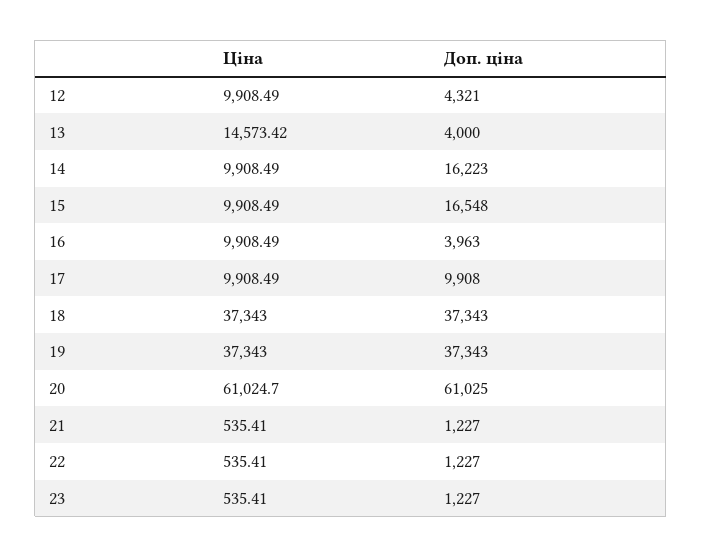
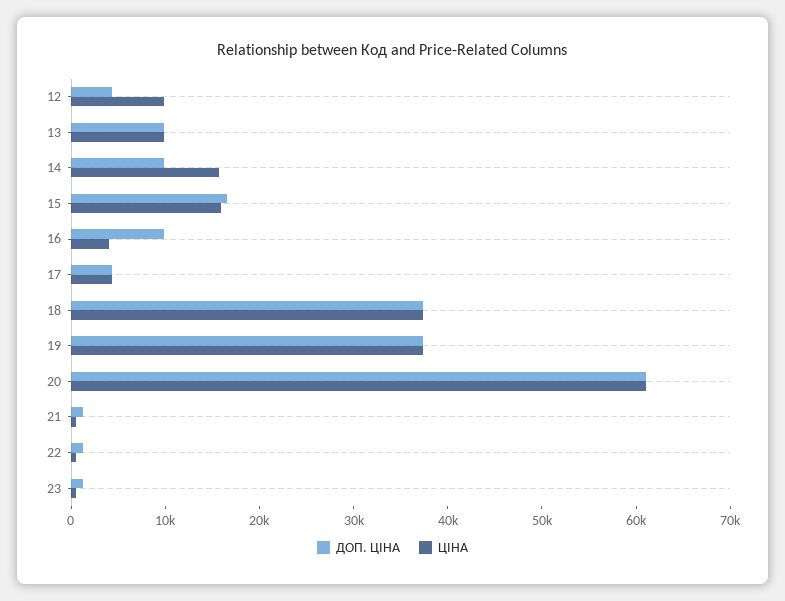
  {
    "Ціна": {
      "12": 9908.49,
-     "13": 14573.42,
+     "13": 10000,
-     "14": 9908.49,
+     "14": 16000,
-     "15": 9908.49,
+     "15": 16000,
-     "16": 9908.49,
+     "16": 4000,
-     "17": 9908.49,
+     "17": 4000,
      "18": 37343,
      "19": 37343,
      "20": 61024.7,
      "21": 535.41,
      "22": 535.41,
      "23": 535.41
    },
    "Доп. ціна": {
      "12": 4321,
-     "13": 4000,
+     "13": 10000,
-     "14": 16223,
+     "14": 10000,
      "15": 16548,
-     "16": 3963,
+     "16": 10000,
-     "17": 9908,
+     "17": 4000,
      "18": 37343,
      "19": 37343,
      "20": 61025,
      "21": 1227,
      "22": 1227,
      "23": 1227
    }
  }

